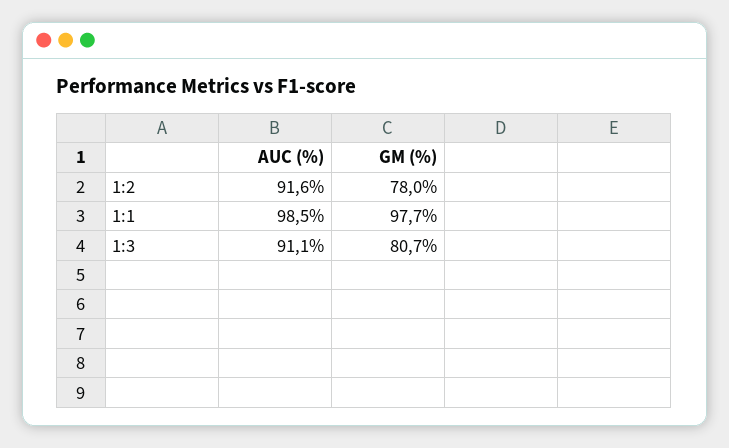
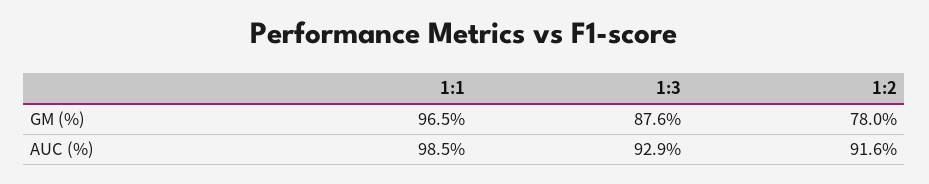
  {
    "AUC (%)": {
      "1:2": 91.6,
      "1:1": 98.5,
-     "1:3": 91.1
+     "1:3": 92.9
    },
    "GM (%)": {
      "1:2": 78,
-     "1:1": 97.7,
+     "1:1": 96.5,
-     "1:3": 80.7
+     "1:3": 87.6
    }
  }

